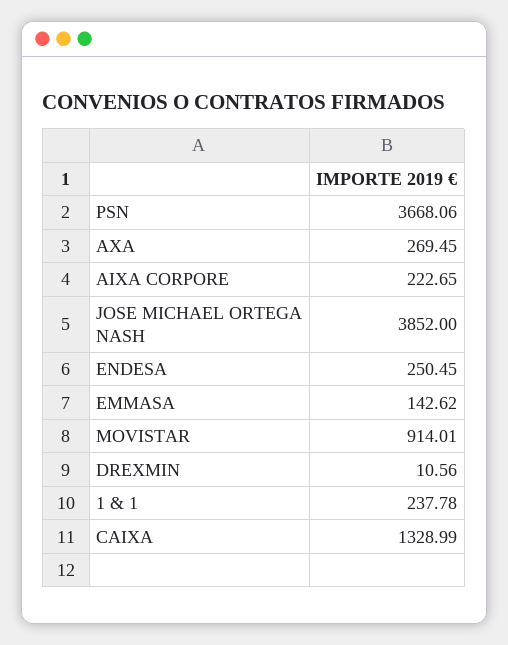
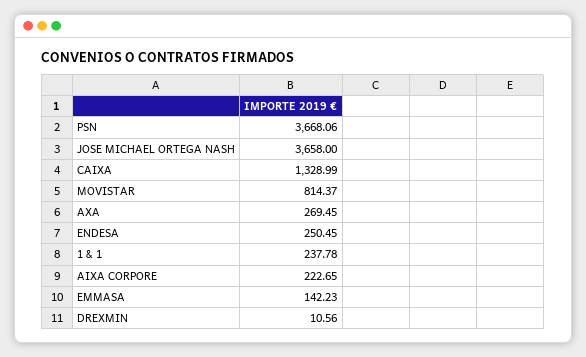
  {
    "PSN": 3668.06,
    "AXA": 269.45,
    "AIXA CORPORE": 222.65,
-   "JOSE MICHAEL ORTEGA NASH": 3852,
+   "JOSE MICHAEL ORTEGA NASH": 3658,
    "ENDESA": 250.45,
-   "EMMASA": 142.62,
+   "EMMASA": 142.23,
-   "MOVISTAR": 914.01,
+   "MOVISTAR": 814.37,
    "DREXMIN": 10.56,
    "1 & 1": 237.78,
    "CAIXA": 1328.99
  }

